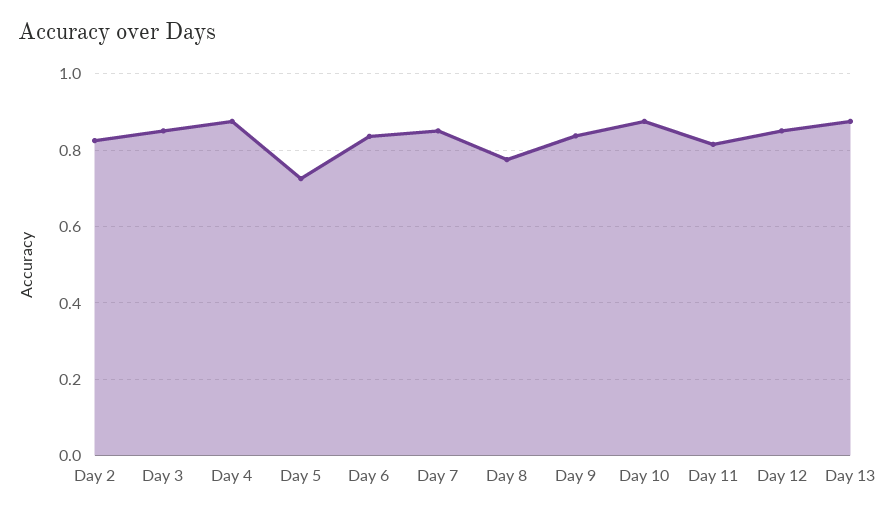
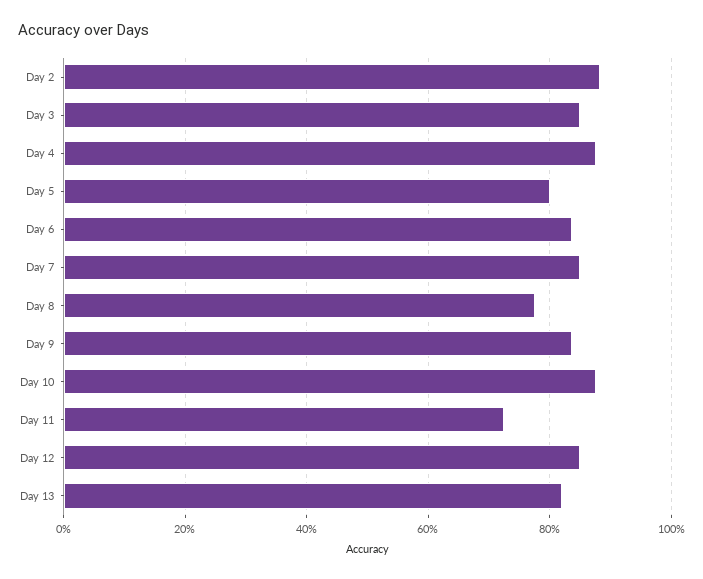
  {
-   "Day 2": 0.82,
+   "Day 2": 0.88,
    "Day 3": 0.86,
    "Day 4": 0.88,
-   "Day 5": 0.72,
+   "Day 5": 0.8,
    "Day 6": 0.84,
    "Day 7": 0.86,
    "Day 8": 0.78,
    "Day 9": 0.84,
    "Day 10": 0.88,
-   "Day 11": 0.82,
+   "Day 11": 0.72,
    "Day 12": 0.86,
-   "Day 13": 0.88
+   "Day 13": 0.82
  }

